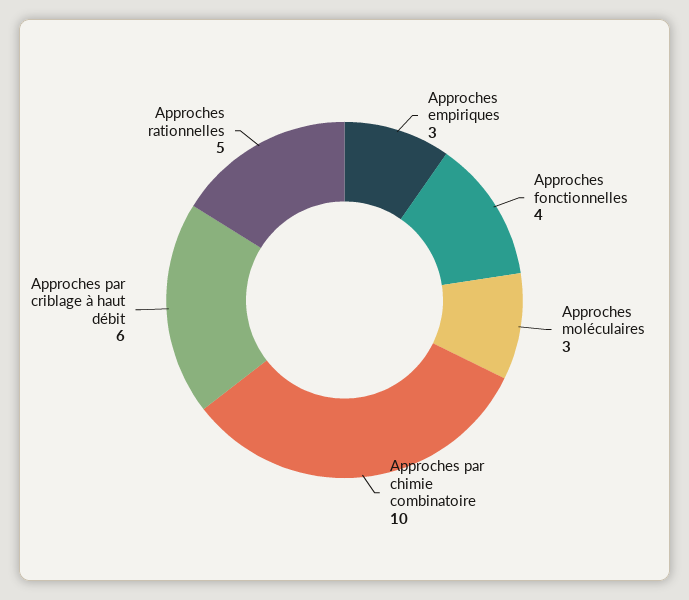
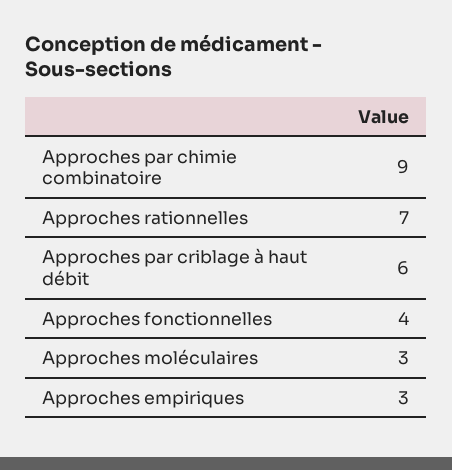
  {
    "Approches empiriques": 3,
    "Approches fonctionnelles": 4,
    "Approches moléculaires": 3,
-   "Approches par chimie combinatoire": 10,
+   "Approches par chimie combinatoire": 9,
    "Approches par criblage à haut débit": 6,
-   "Approches rationnelles": 5
+   "Approches rationnelles": 7
  }

